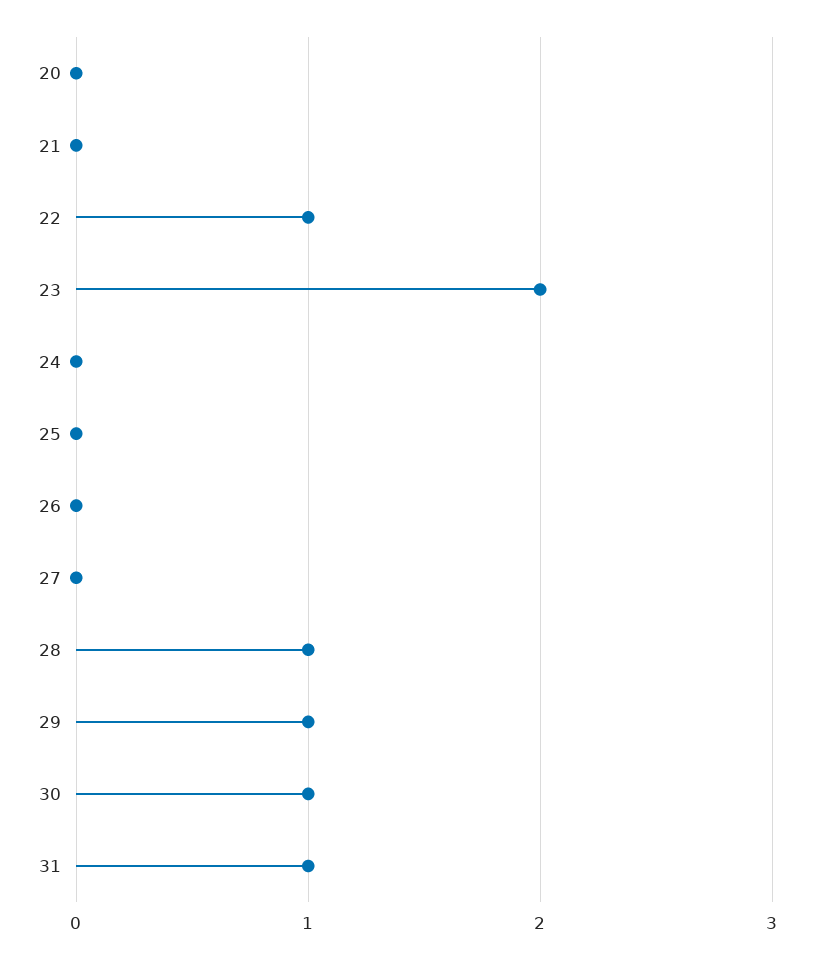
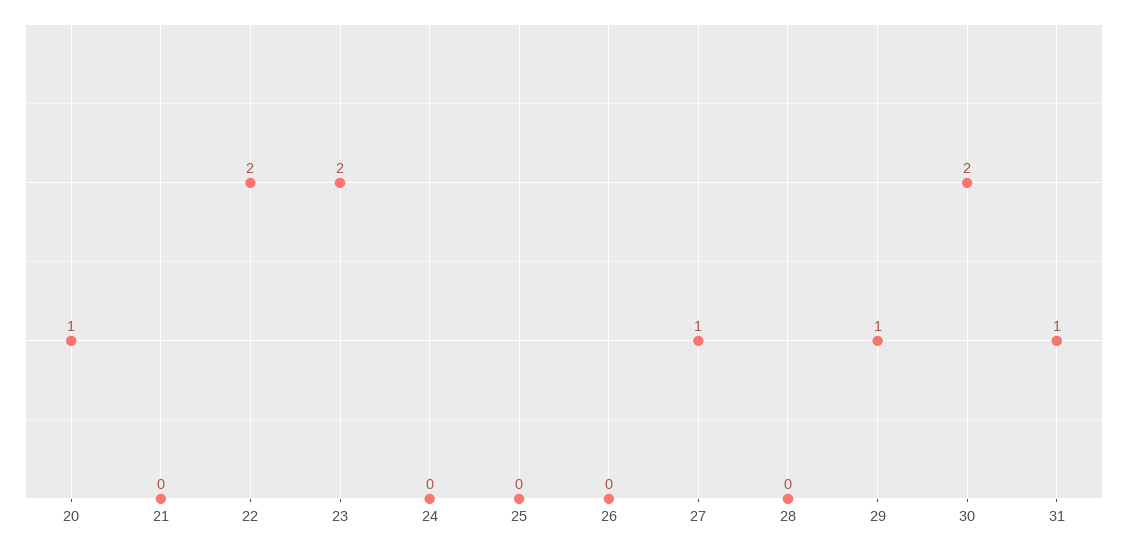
  {
-   "20": 0,
+   "20": 1,
    "21": 0,
-   "22": 1,
+   "22": 2,
    "23": 2,
    "24": 0,
    "25": 0,
    "26": 0,
-   "27": 0,
+   "27": 1,
-   "28": 1,
+   "28": 0,
    "29": 1,
-   "30": 1,
+   "30": 2,
    "31": 1
  }

